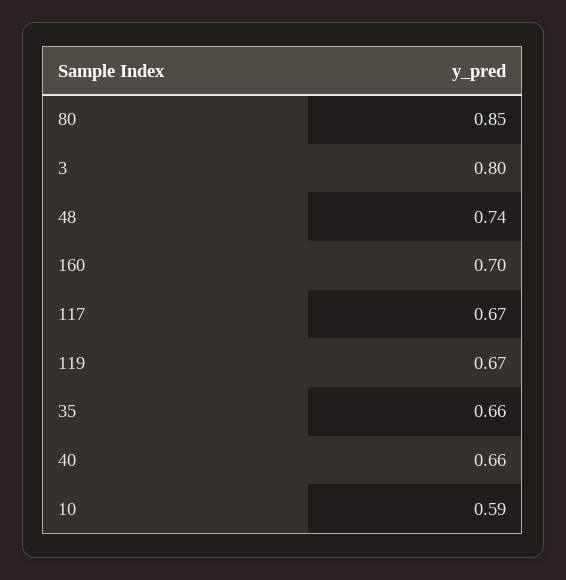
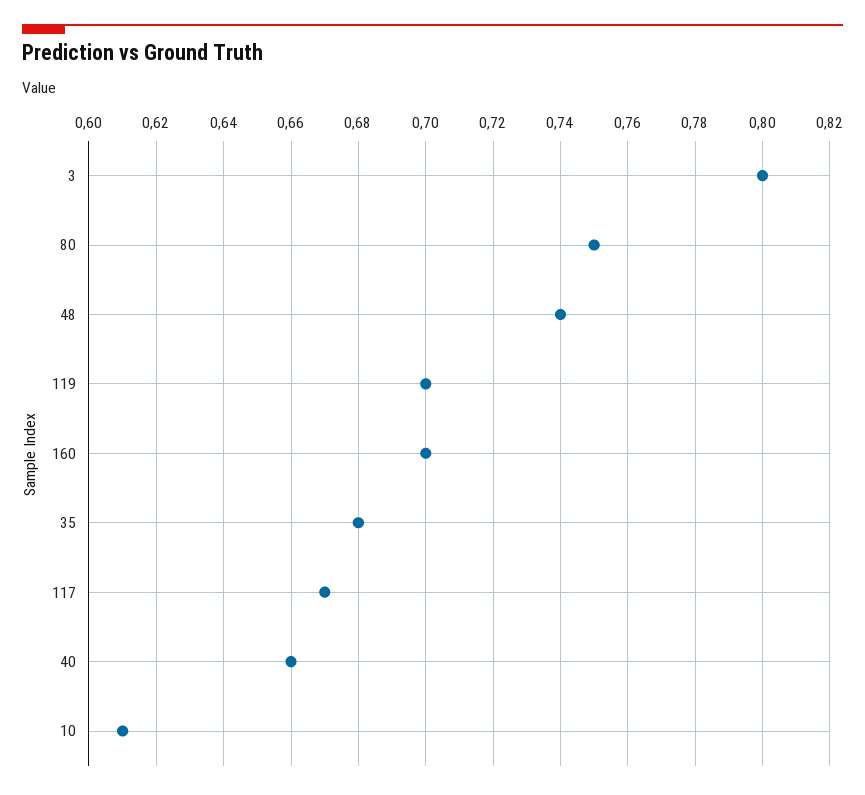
  {
-   "80": 0.85,
+   "80": 0.75,
    "3": 0.8,
    "48": 0.74,
    "160": 0.7,
    "117": 0.67,
-   "119": 0.67,
+   "119": 0.7,
-   "35": 0.66,
+   "35": 0.68,
    "40": 0.66,
-   "10": 0.59
+   "10": 0.61
  }

